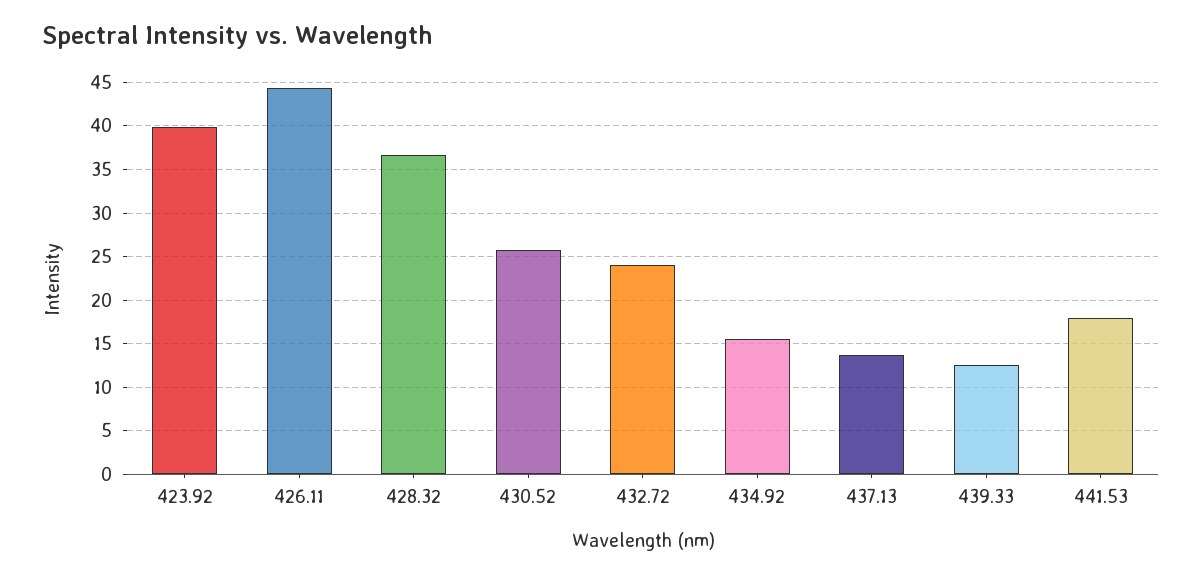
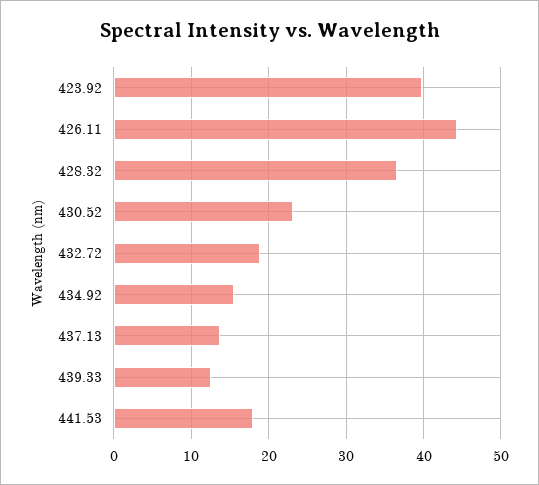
  {
    "423.92": 40,
    "426.11": 44,
    "428.32": 37,
-   "430.52": 26,
+   "430.52": 23,
-   "432.72": 24,
+   "432.72": 19,
    "434.92": 16,
    "437.13": 14,
    "439.33": 13,
    "441.53": 18
  }

